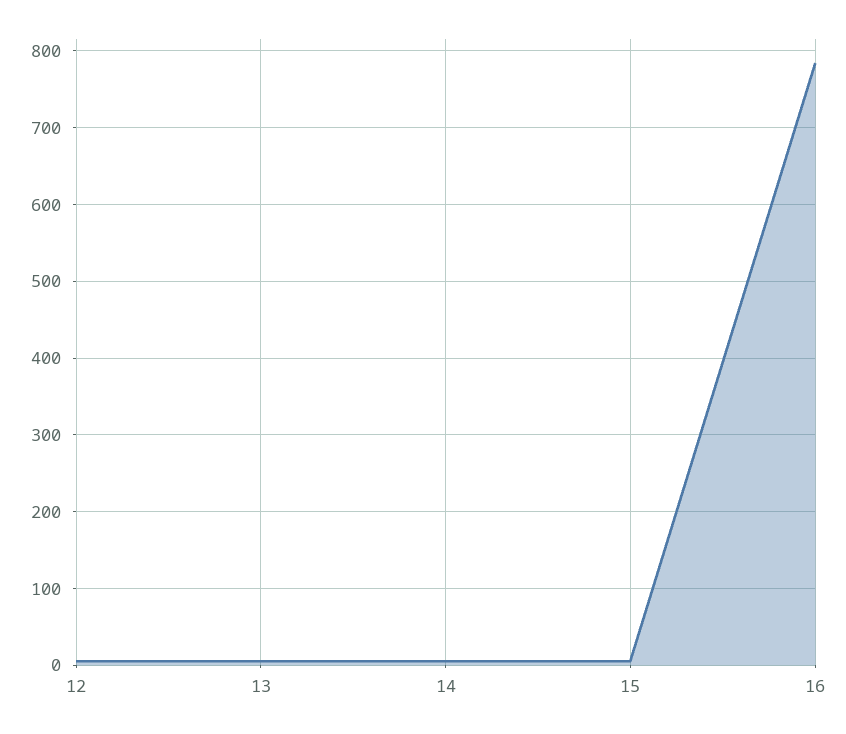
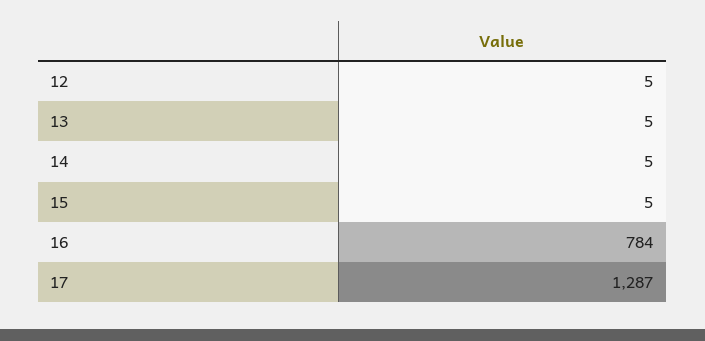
  {
    "12": 5,
    "13": 5,
    "14": 5,
    "15": 5,
-   "16": 784
+   "16": 784,
+   "17": 1287
  }

